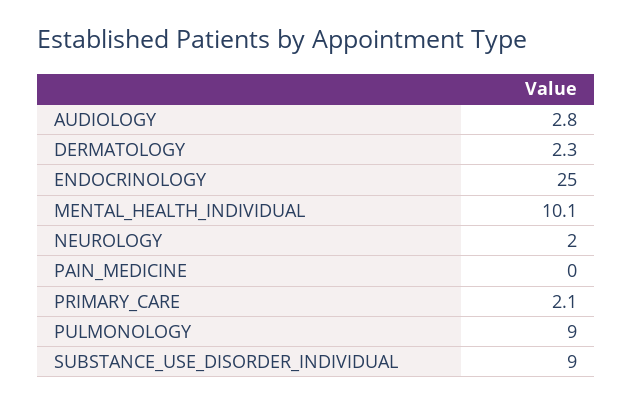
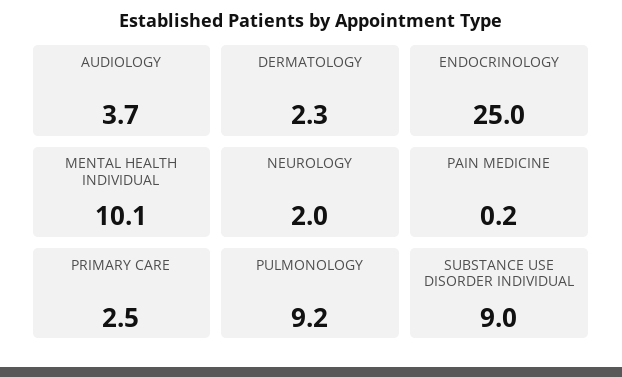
  {
-   "AUDIOLOGY": 2.8,
+   "AUDIOLOGY": 3.7,
    "DERMATOLOGY": 2.3,
    "ENDOCRINOLOGY": 25,
    "MENTAL_HEALTH_INDIVIDUAL": 10.1,
    "NEUROLOGY": 2,
-   "PAIN_MEDICINE": 0,
+   "PAIN_MEDICINE": 0.2,
-   "PRIMARY_CARE": 2.1,
+   "PRIMARY_CARE": 2.5,
-   "PULMONOLOGY": 9,
+   "PULMONOLOGY": 9.2,
    "SUBSTANCE_USE_DISORDER_INDIVIDUAL": 9
  }

